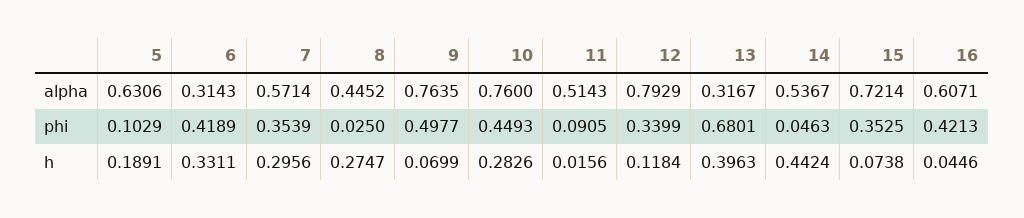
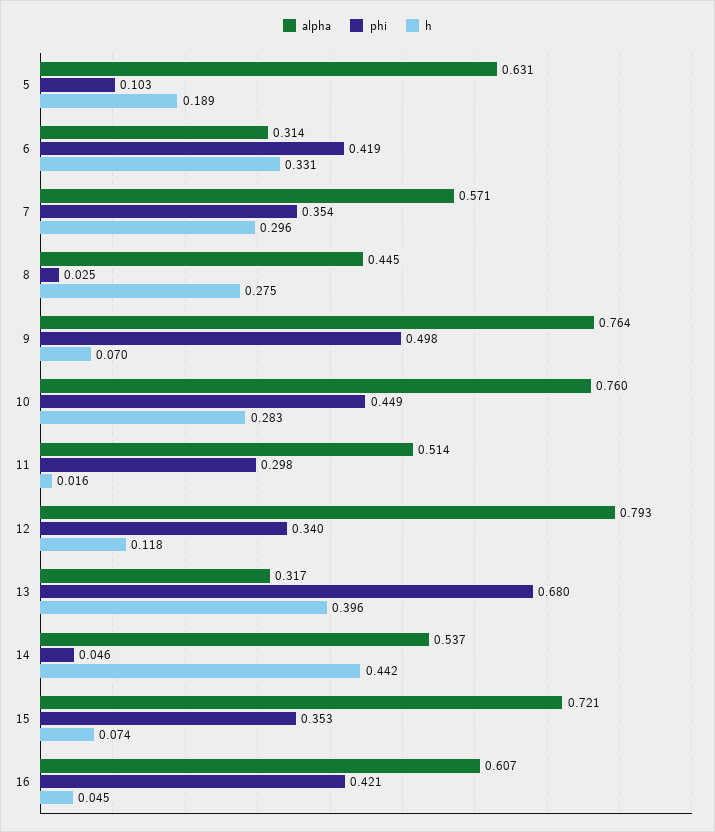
  {
    "alpha": {
      "5": 0.6306,
      "6": 0.3143,
      "7": 0.5714,
      "8": 0.4452,
      "9": 0.7635,
      "10": 0.76,
      "11": 0.5143,
      "12": 0.7929,
      "13": 0.3167,
      "14": 0.5367,
      "15": 0.7214,
      "16": 0.6071
    },
    "phi": {
      "5": 0.1029,
      "6": 0.4189,
      "7": 0.3539,
      "8": 0.025,
      "9": 0.4977,
      "10": 0.4493,
-     "11": 0.0905,
+     "11": 0.298,
      "12": 0.3399,
      "13": 0.6801,
      "14": 0.0463,
      "15": 0.3525,
      "16": 0.4213
    },
    "h": {
      "5": 0.1891,
      "6": 0.3311,
      "7": 0.2956,
      "8": 0.2747,
      "9": 0.0699,
      "10": 0.2826,
      "11": 0.0156,
      "12": 0.1184,
      "13": 0.3963,
      "14": 0.4424,
      "15": 0.0738,
      "16": 0.0446
    }
  }

